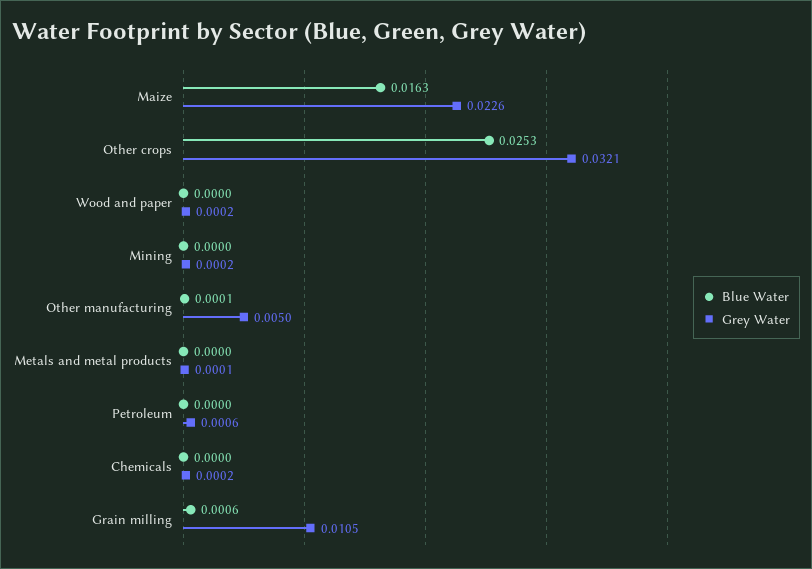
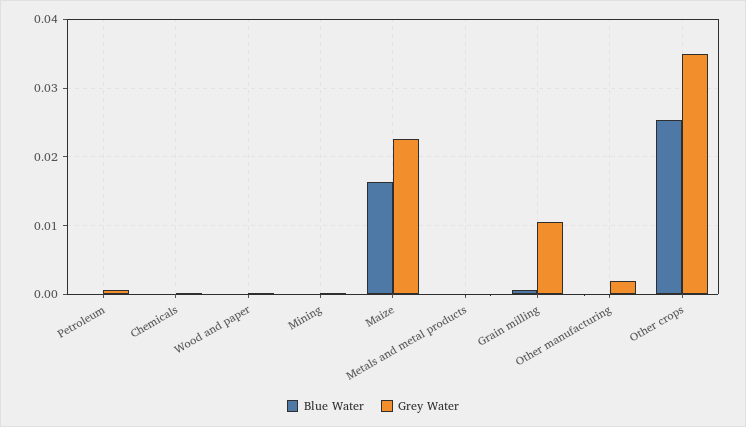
  {
    "Blue Water": {
      "Maize": 0.0163,
      "Other crops": 0.0253,
      "Wood and paper": 0,
      "Mining": 0,
      "Other manufacturing": 0.0001,
      "Metals and metal products": 0,
      "Petroleum": 0,
      "Chemicals": 0,
      "Grain milling": 0.0006
    },
    "Grey Water": {
      "Maize": 0.0226,
-     "Other crops": 0.0321,
+     "Other crops": 0.035,
      "Wood and paper": 0.0002,
      "Mining": 0.0002,
-     "Other manufacturing": 0.005,
+     "Other manufacturing": 0.002,
      "Metals and metal products": 0.0001,
      "Petroleum": 0.0006,
      "Chemicals": 0.0002,
      "Grain milling": 0.0105
    }
  }

